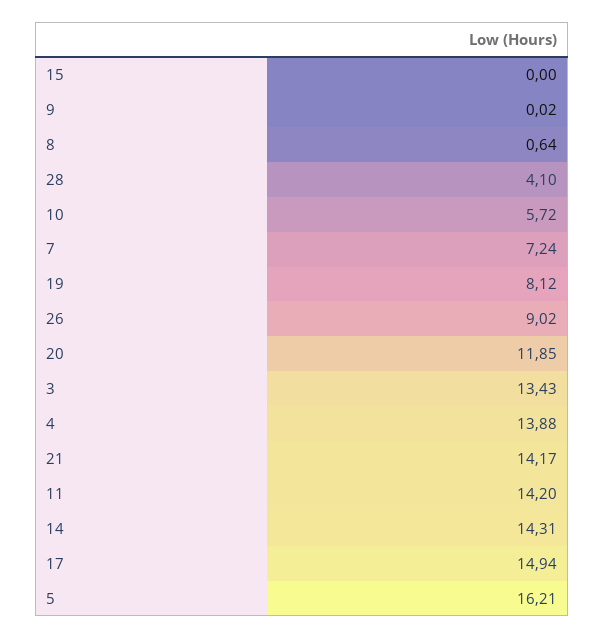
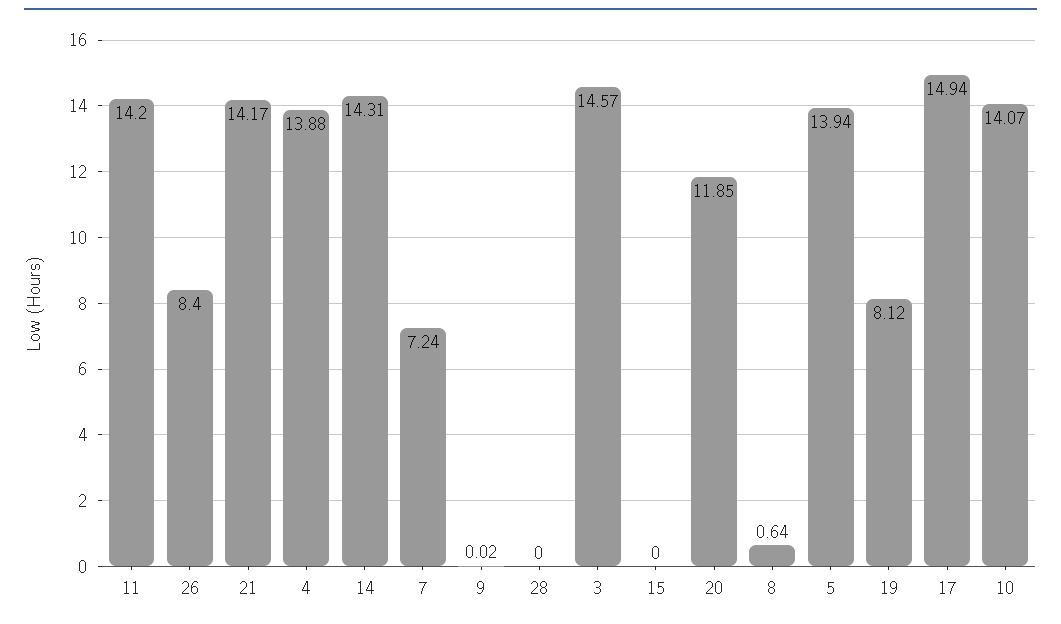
  {
    "15": 0,
    "9": 0.02,
    "8": 0.64,
-   "28": 4.1,
+   "28": 0,
-   "10": 5.72,
+   "10": 14.07,
    "7": 7.24,
    "19": 8.12,
-   "26": 9.02,
+   "26": 8.4,
    "20": 11.85,
-   "3": 13.43,
+   "3": 14.57,
    "4": 13.88,
    "21": 14.17,
    "11": 14.2,
    "14": 14.31,
    "17": 14.94,
-   "5": 16.21
+   "5": 13.94
  }

